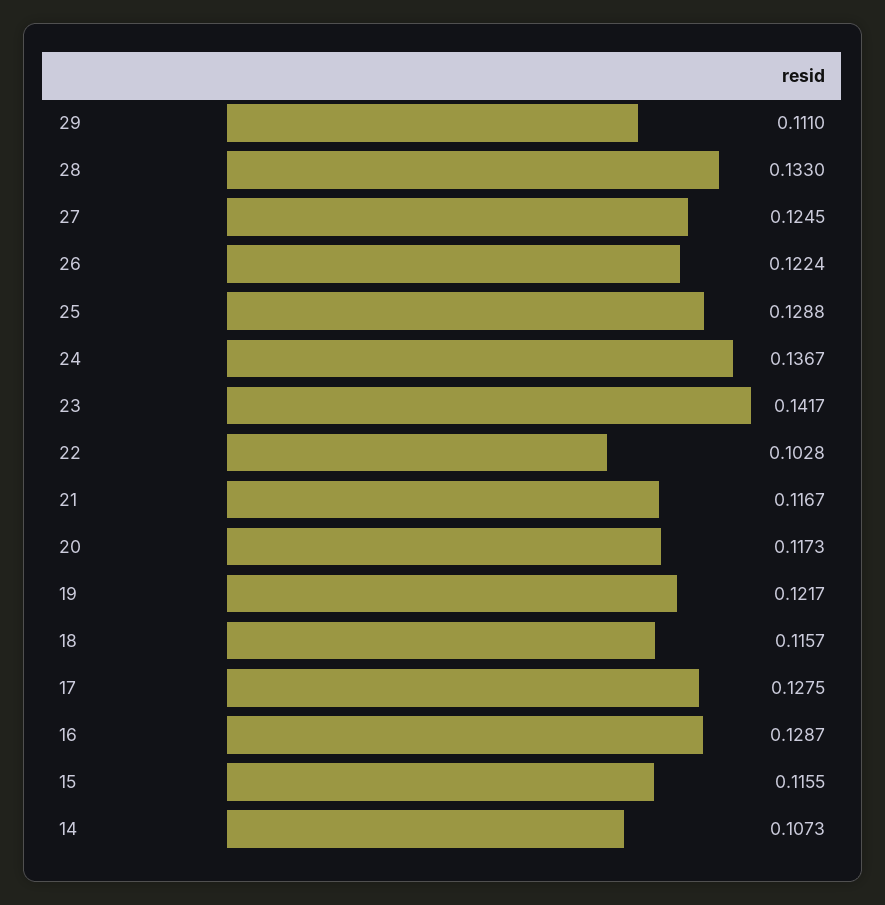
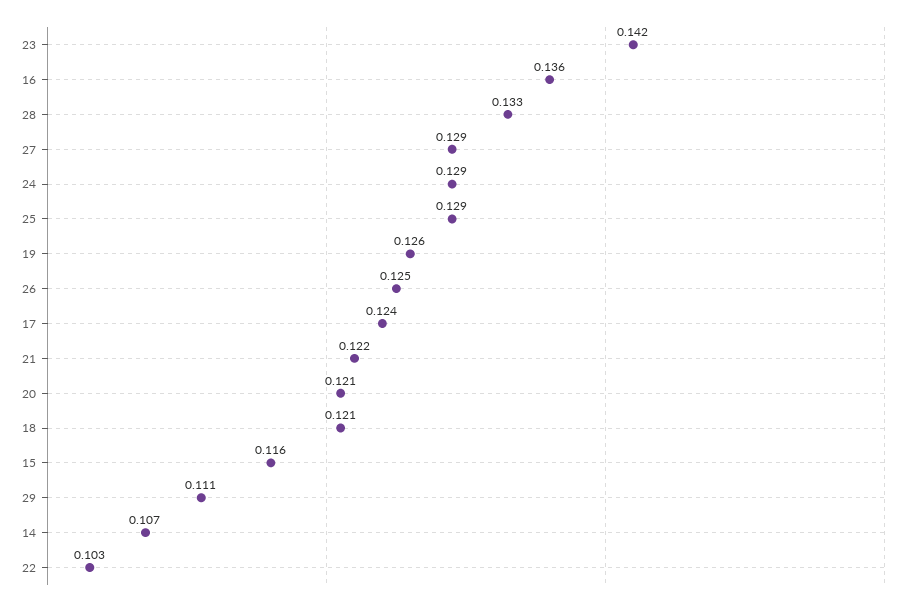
  {
    "29": 0.111,
    "28": 0.133,
-   "27": 0.1245,
+   "27": 0.129,
-   "26": 0.1224,
+   "26": 0.125,
    "25": 0.1288,
-   "24": 0.1367,
+   "24": 0.129,
    "23": 0.1417,
    "22": 0.1028,
-   "21": 0.1167,
+   "21": 0.122,
-   "20": 0.1173,
+   "20": 0.121,
-   "19": 0.1217,
+   "19": 0.126,
-   "18": 0.1157,
+   "18": 0.121,
-   "17": 0.1275,
+   "17": 0.124,
-   "16": 0.1287,
+   "16": 0.136,
    "15": 0.1155,
    "14": 0.1073
  }

